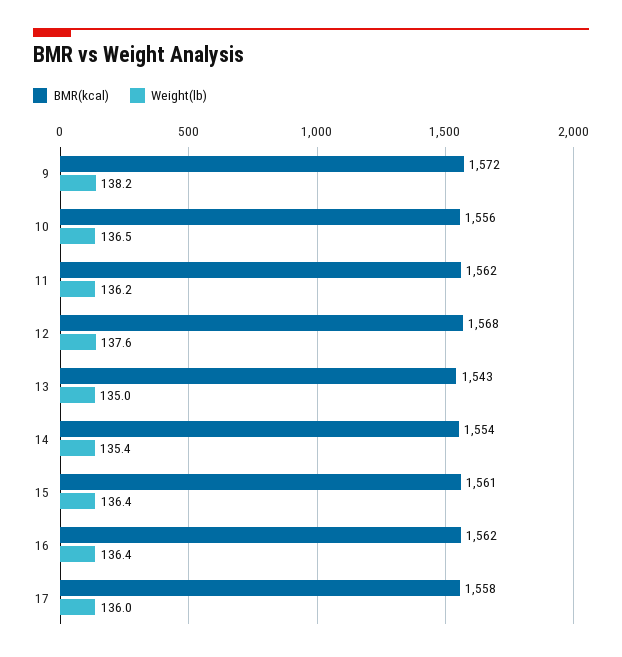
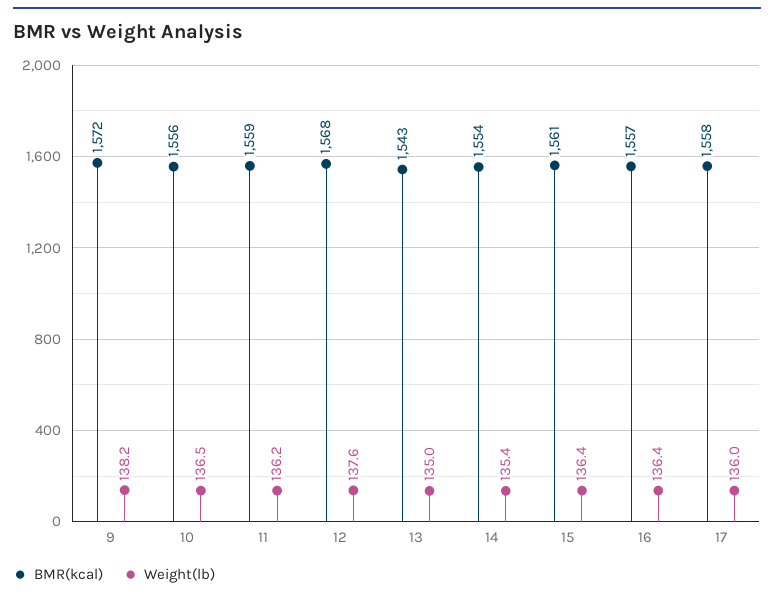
  {
    "BMR(kcal)": {
      "9": 1572,
      "10": 1556,
-     "11": 1562,
+     "11": 1559,
      "12": 1568,
      "13": 1543,
      "14": 1554,
      "15": 1561,
-     "16": 1562,
+     "16": 1557,
      "17": 1558
    },
    "Weight(lb)": {
      "9": 138.2,
      "10": 136.5,
      "11": 136.2,
      "12": 137.6,
      "13": 135,
      "14": 135.4,
      "15": 136.4,
      "16": 136.4,
      "17": 136
    }
  }

